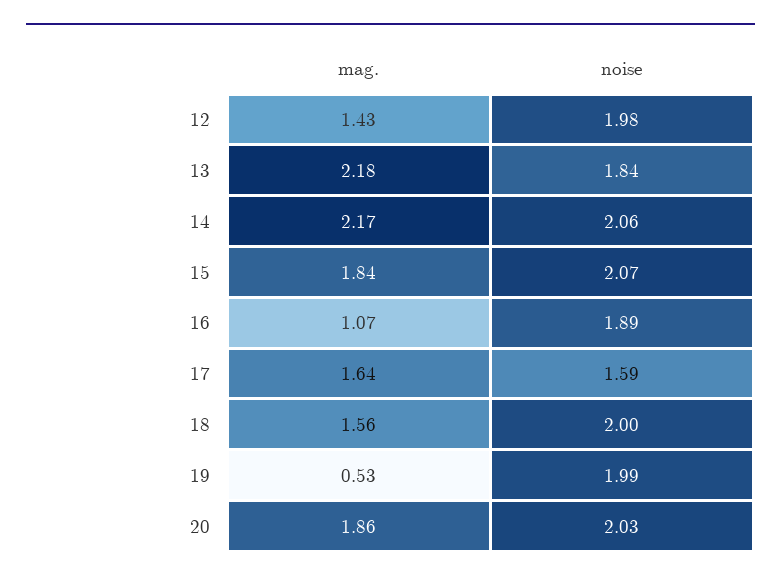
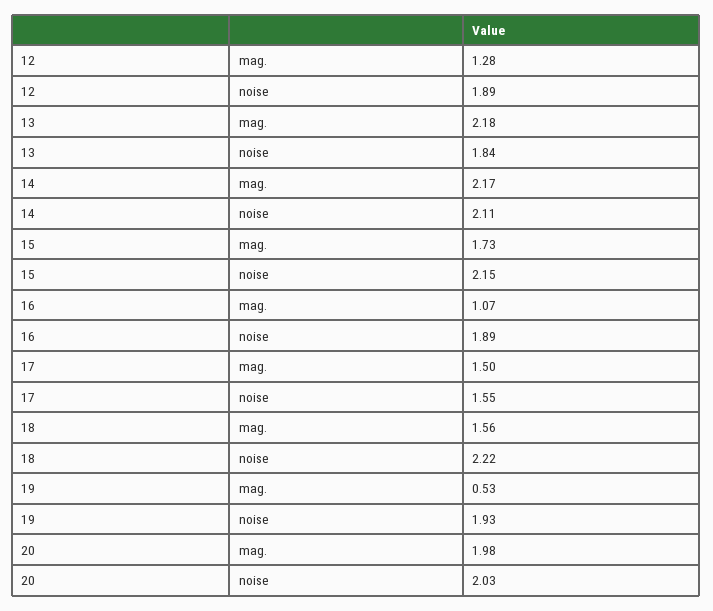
  {
    "mag.": {
-     "12": 1.43,
+     "12": 1.28,
      "13": 2.18,
      "14": 2.17,
-     "15": 1.84,
+     "15": 1.73,
      "16": 1.07,
-     "17": 1.64,
+     "17": 1.5,
      "18": 1.56,
      "19": 0.53,
-     "20": 1.86
+     "20": 1.98
    },
    "noise": {
-     "12": 1.98,
+     "12": 1.89,
      "13": 1.84,
-     "14": 2.06,
+     "14": 2.11,
-     "15": 2.07,
+     "15": 2.15,
      "16": 1.89,
-     "17": 1.59,
+     "17": 1.55,
-     "18": 2,
+     "18": 2.22,
-     "19": 1.99,
+     "19": 1.93,
      "20": 2.03
    }
  }

